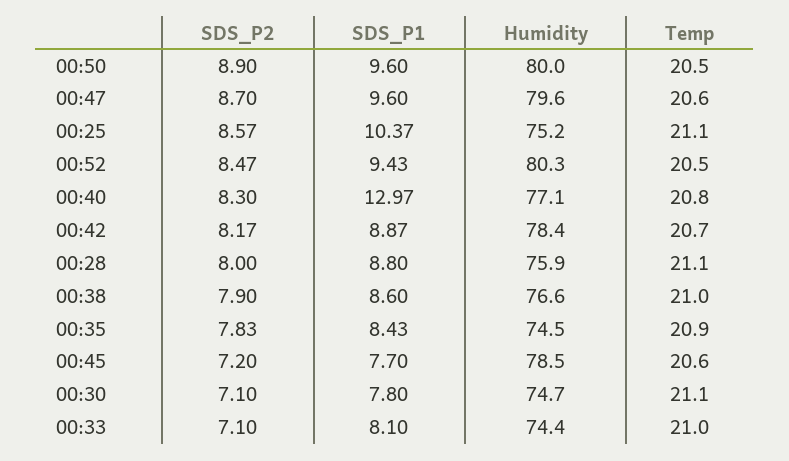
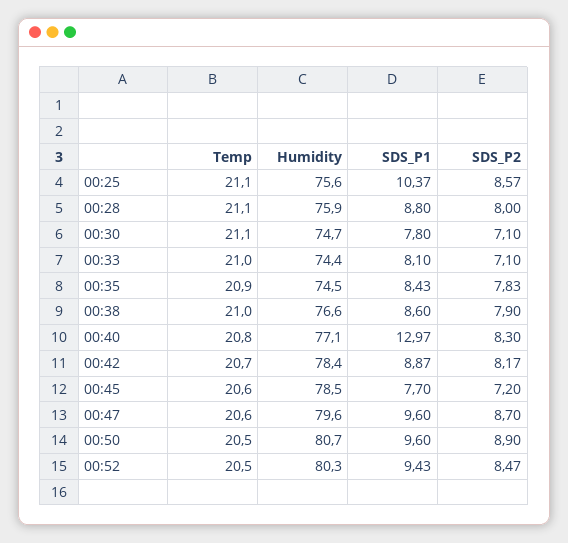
  {
    "SDS_P2": {
      "00:50": 8.9,
      "00:47": 8.7,
      "00:25": 8.57,
      "00:52": 8.47,
      "00:40": 8.3,
      "00:42": 8.17,
      "00:28": 8,
      "00:38": 7.9,
      "00:35": 7.83,
      "00:45": 7.2,
      "00:30": 7.1,
      "00:33": 7.1
    },
    "SDS_P1": {
      "00:50": 9.6,
      "00:47": 9.6,
      "00:25": 10.37,
      "00:52": 9.43,
      "00:40": 12.97,
      "00:42": 8.87,
      "00:28": 8.8,
      "00:38": 8.6,
      "00:35": 8.43,
      "00:45": 7.7,
      "00:30": 7.8,
      "00:33": 8.1
    },
    "Humidity": {
-     "00:50": 80,
+     "00:50": 80.7,
      "00:47": 79.6,
-     "00:25": 75.2,
+     "00:25": 75.6,
      "00:52": 80.3,
      "00:40": 77.1,
      "00:42": 78.4,
      "00:28": 75.9,
      "00:38": 76.6,
      "00:35": 74.5,
      "00:45": 78.5,
      "00:30": 74.7,
      "00:33": 74.4
    },
    "Temp": {
      "00:50": 20.5,
      "00:47": 20.6,
      "00:25": 21.1,
      "00:52": 20.5,
      "00:40": 20.8,
      "00:42": 20.7,
      "00:28": 21.1,
      "00:38": 21,
      "00:35": 20.9,
      "00:45": 20.6,
      "00:30": 21.1,
      "00:33": 21
    }
  }

